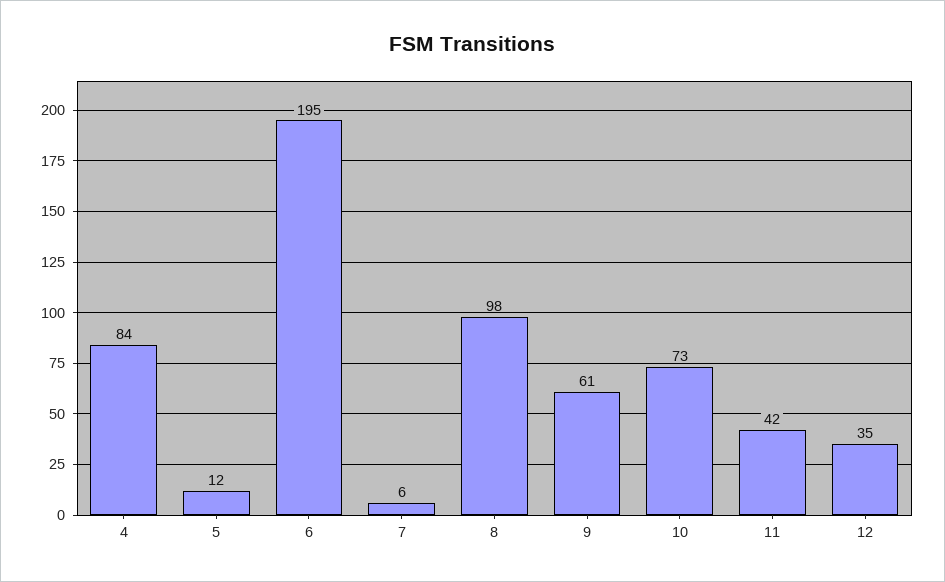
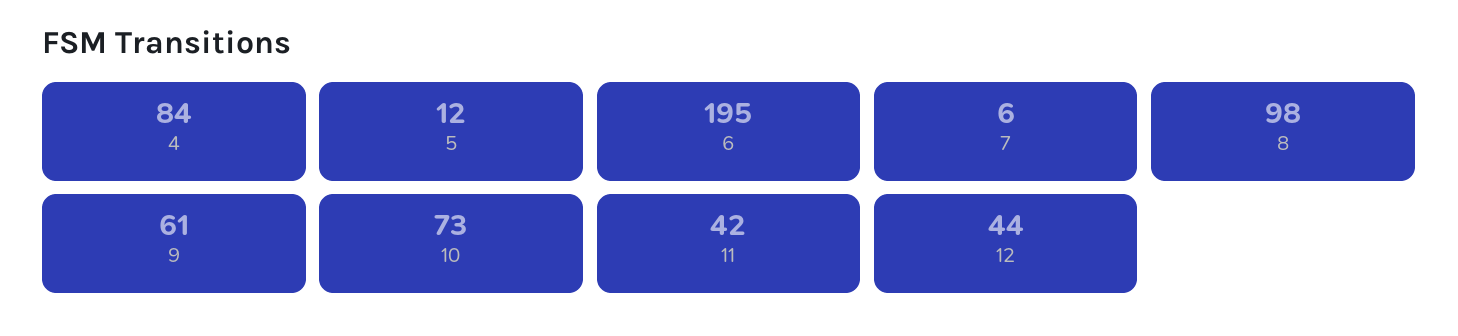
  {
    "4": 84,
    "5": 12,
    "6": 195,
    "7": 6,
    "8": 98,
    "9": 61,
    "10": 73,
    "11": 42,
-   "12": 35
+   "12": 44
  }

